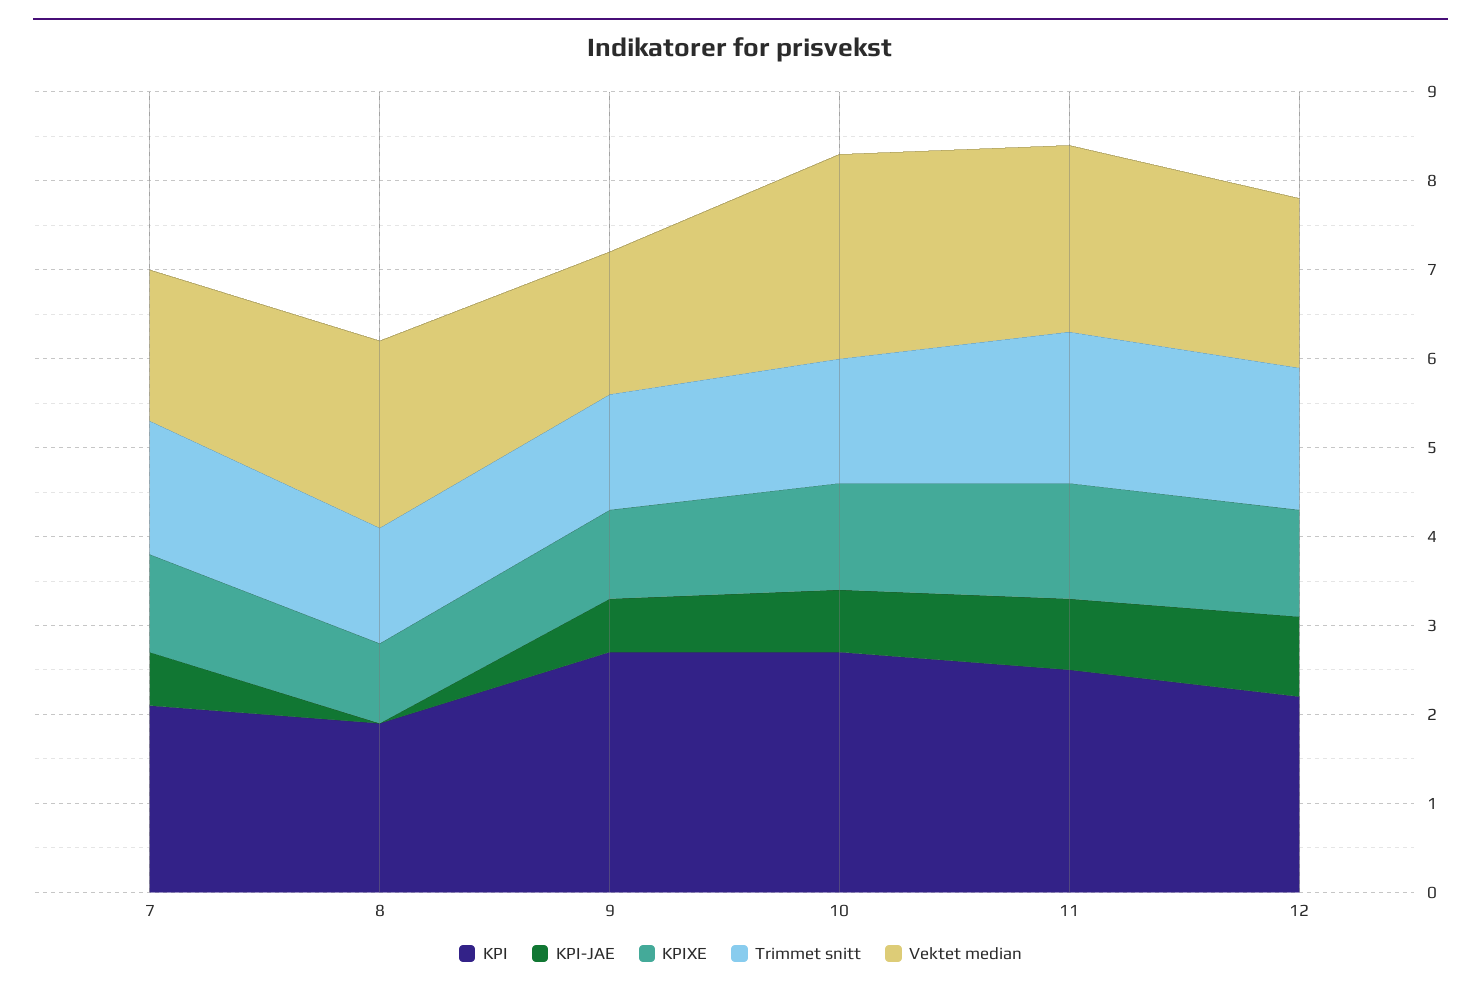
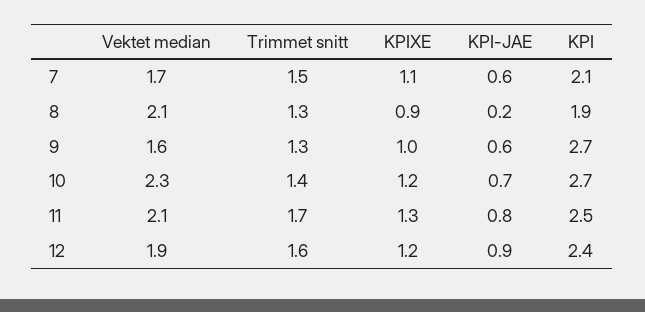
  {
    "KPI": {
      "7": 2.1,
      "8": 1.9,
      "9": 2.7,
      "10": 2.7,
      "11": 2.5,
-     "12": 2.2
+     "12": 2.4
    },
    "KPI-JAE": {
      "7": 0.6,
-     "8": 0,
+     "8": 0.2,
      "9": 0.6,
      "10": 0.7,
      "11": 0.8,
      "12": 0.9
    },
    "KPIXE": {
      "7": 1.1,
      "8": 0.9,
      "9": 1,
      "10": 1.2,
      "11": 1.3,
      "12": 1.2
    },
    "Trimmet snitt": {
      "7": 1.5,
      "8": 1.3,
      "9": 1.3,
      "10": 1.4,
      "11": 1.7,
      "12": 1.6
    },
    "Vektet median": {
      "7": 1.7,
      "8": 2.1,
      "9": 1.6,
      "10": 2.3,
      "11": 2.1,
      "12": 1.9
    }
  }

